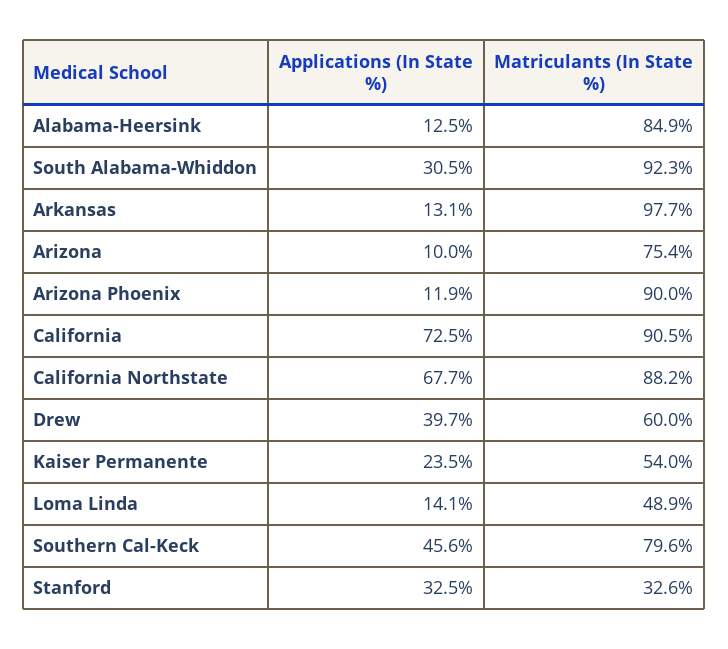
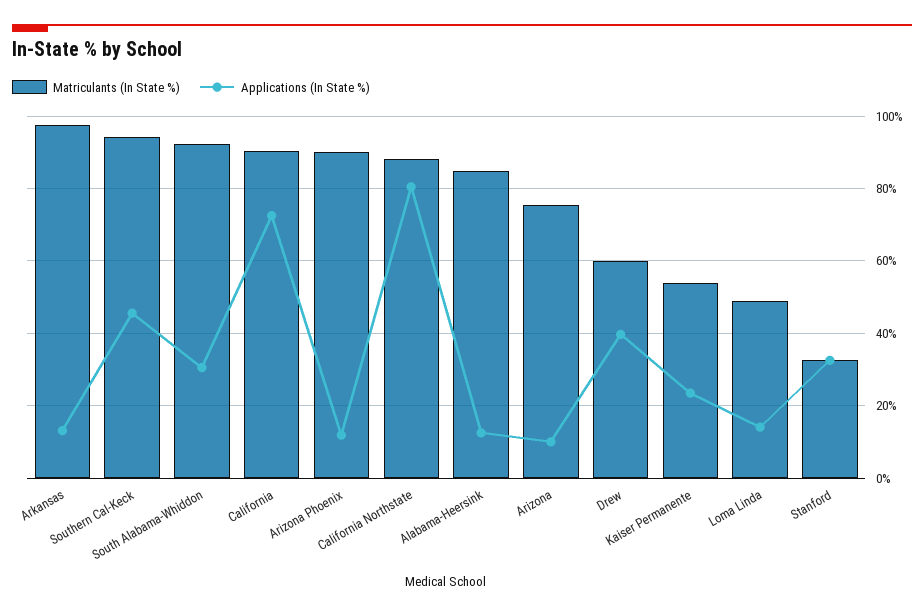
  {
    "Applications (In State %)": {
      "Alabama-Heersink": 12.5,
      "South Alabama-Whiddon": 30.5,
      "Arkansas": 13.1,
      "Arizona": 10,
      "Arizona Phoenix": 11.9,
      "California": 72.5,
-     "California Northstate": 67.7,
+     "California Northstate": 80,
      "Drew": 39.7,
      "Kaiser Permanente": 23.5,
      "Loma Linda": 14.1,
      "Southern Cal-Keck": 45.6,
      "Stanford": 32.5
    },
    "Matriculants (In State %)": {
      "Alabama-Heersink": 84.9,
      "South Alabama-Whiddon": 92.3,
      "Arkansas": 97.7,
      "Arizona": 75.4,
      "Arizona Phoenix": 90,
      "California": 90.5,
      "California Northstate": 88.2,
      "Drew": 60,
      "Kaiser Permanente": 54,
      "Loma Linda": 48.9,
-     "Southern Cal-Keck": 79.6,
+     "Southern Cal-Keck": 94,
      "Stanford": 32.6
    }
  }

